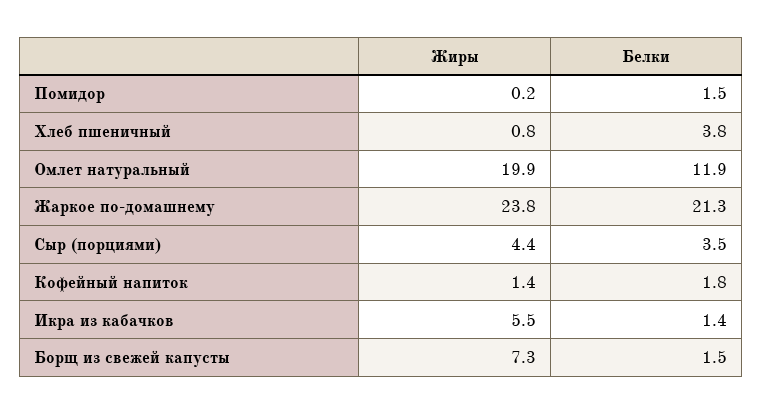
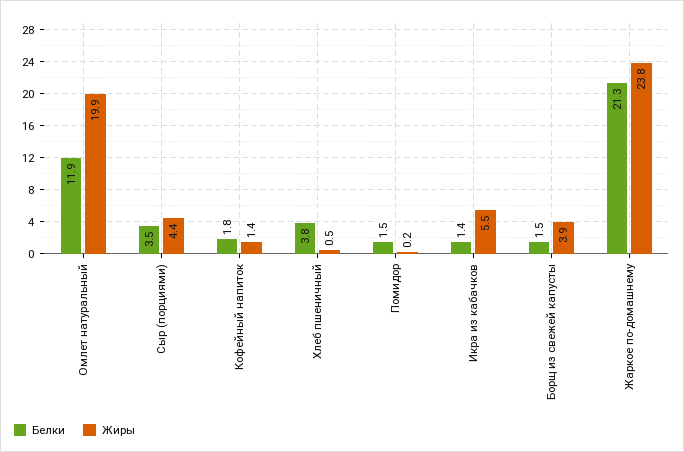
  {
    "Жиры": {
      "Помидор": 0.2,
-     "Хлеб пшеничный": 0.8,
+     "Хлеб пшеничный": 0.5,
      "Омлет натуральный": 19.9,
      "Жаркое по-домашнему": 23.8,
      "Сыр (порциями)": 4.4,
      "Кофейный напиток": 1.4,
      "Икра из кабачков": 5.5,
-     "Борщ из свежей капусты": 7.3
+     "Борщ из свежей капусты": 3.9
    },
    "Белки": {
      "Помидор": 1.5,
      "Хлеб пшеничный": 3.8,
      "Омлет натуральный": 11.9,
      "Жаркое по-домашнему": 21.3,
      "Сыр (порциями)": 3.5,
      "Кофейный напиток": 1.8,
      "Икра из кабачков": 1.4,
      "Борщ из свежей капусты": 1.5
    }
  }

